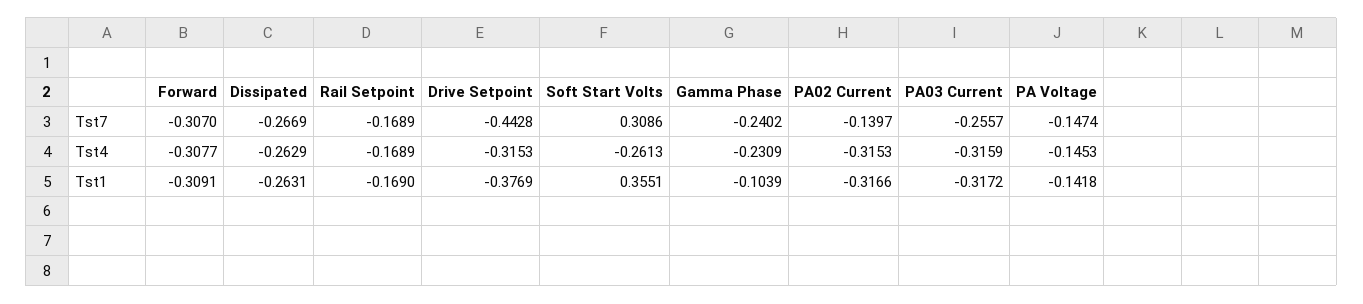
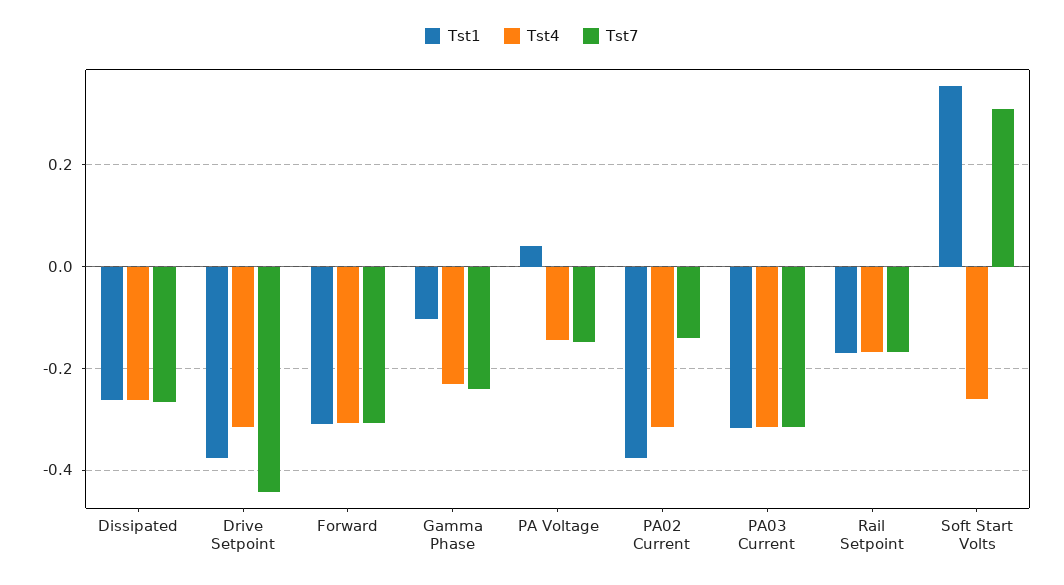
  {
    "Tst7": {
      "Forward": -0.307,
      "Dissipated": -0.2669,
      "Rail Setpoint": -0.1689,
      "Drive Setpoint": -0.4428,
      "Soft Start Volts": 0.3086,
      "Gamma Phase": -0.2402,
      "PA02 Current": -0.1397,
-     "PA03 Current": -0.2557,
+     "PA03 Current": -0.32,
      "PA Voltage": -0.1474
    },
    "Tst4": {
      "Forward": -0.3077,
      "Dissipated": -0.2629,
      "Rail Setpoint": -0.1689,
      "Drive Setpoint": -0.3153,
      "Soft Start Volts": -0.2613,
      "Gamma Phase": -0.2309,
      "PA02 Current": -0.3153,
      "PA03 Current": -0.3159,
      "PA Voltage": -0.1453
    },
    "Tst1": {
      "Forward": -0.3091,
      "Dissipated": -0.2631,
      "Rail Setpoint": -0.169,
      "Drive Setpoint": -0.3769,
      "Soft Start Volts": 0.3551,
      "Gamma Phase": -0.1039,
-     "PA02 Current": -0.3166,
+     "PA02 Current": -0.38,
      "PA03 Current": -0.3172,
-     "PA Voltage": -0.1418
+     "PA Voltage": 0.04
    }
  }

